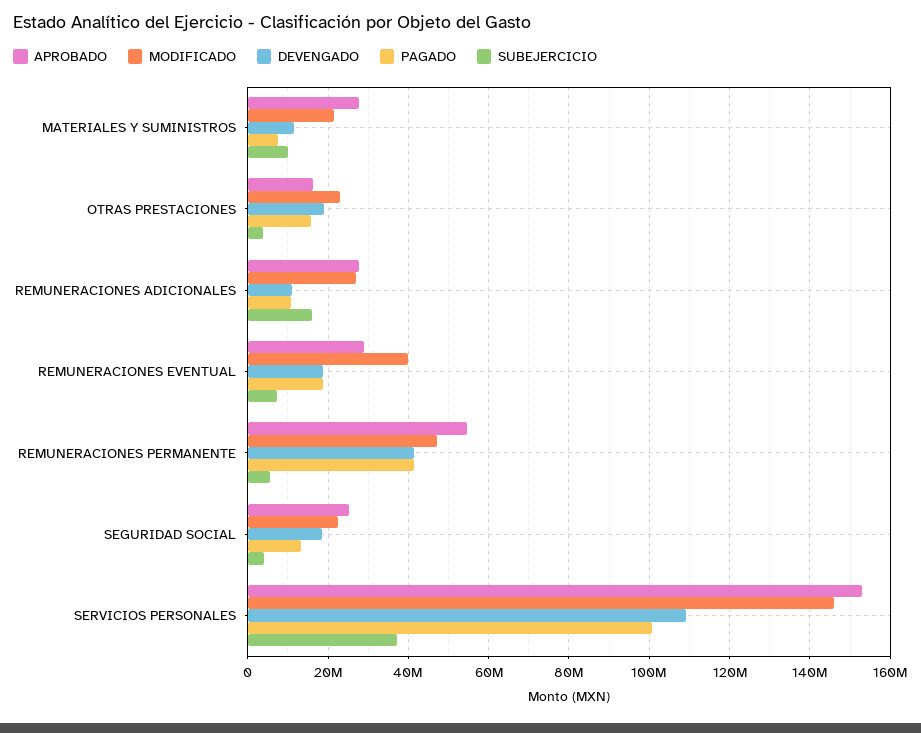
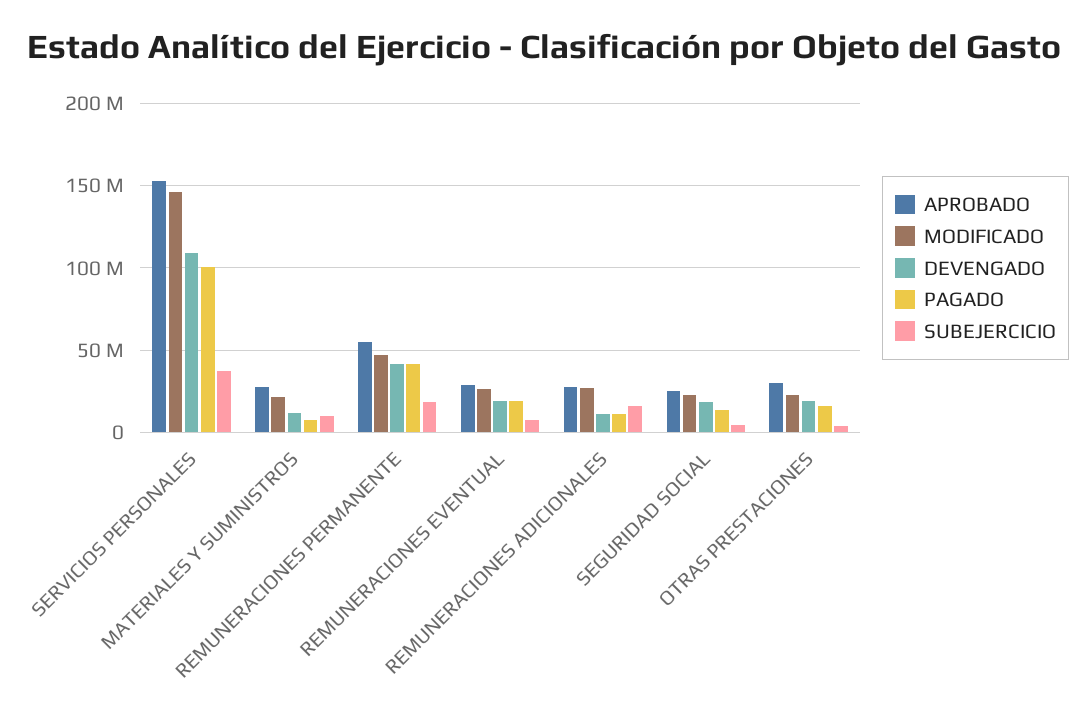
  {
    "APROBADO": {
      "MATERIALES Y SUMINISTROS": 28000000,
-     "OTRAS PRESTACIONES": 16000000,
+     "OTRAS PRESTACIONES": 30000000,
      "REMUNERACIONES ADICIONALES": 28000000,
      "REMUNERACIONES EVENTUAL": 30000000,
      "REMUNERACIONES PERMANENTE": 54000000,
      "SEGURIDAD SOCIAL": 26000000,
      "SERVICIOS PERSONALES": 154000000
    },
    "MODIFICADO": {
      "MATERIALES Y SUMINISTROS": 22000000,
      "OTRAS PRESTACIONES": 22000000,
      "REMUNERACIONES ADICIONALES": 28000000,
-     "REMUNERACIONES EVENTUAL": 40000000,
+     "REMUNERACIONES EVENTUAL": 25000000,
      "REMUNERACIONES PERMANENTE": 48000000,
      "SEGURIDAD SOCIAL": 22000000,
      "SERVICIOS PERSONALES": 146000000
    },
    "DEVENGADO": {
      "MATERIALES Y SUMINISTROS": 12000000,
      "OTRAS PRESTACIONES": 20000000,
      "REMUNERACIONES ADICIONALES": 10000000,
      "REMUNERACIONES EVENTUAL": 18000000,
      "REMUNERACIONES PERMANENTE": 42000000,
      "SEGURIDAD SOCIAL": 18000000,
      "SERVICIOS PERSONALES": 110000000
    },
    "PAGADO": {
      "MATERIALES Y SUMINISTROS": 8000000,
      "OTRAS PRESTACIONES": 16000000,
      "REMUNERACIONES ADICIONALES": 10000000,
      "REMUNERACIONES EVENTUAL": 18000000,
      "REMUNERACIONES PERMANENTE": 42000000,
      "SEGURIDAD SOCIAL": 14000000,
      "SERVICIOS PERSONALES": 100000000
    },
    "SUBEJERCICIO": {
      "MATERIALES Y SUMINISTROS": 10000000,
      "OTRAS PRESTACIONES": 4000000,
      "REMUNERACIONES ADICIONALES": 16000000,
      "REMUNERACIONES EVENTUAL": 8000000,
-     "REMUNERACIONES PERMANENTE": 6000000,
+     "REMUNERACIONES PERMANENTE": 20000000,
      "SEGURIDAD SOCIAL": 4000000,
      "SERVICIOS PERSONALES": 38000000
    }
  }

